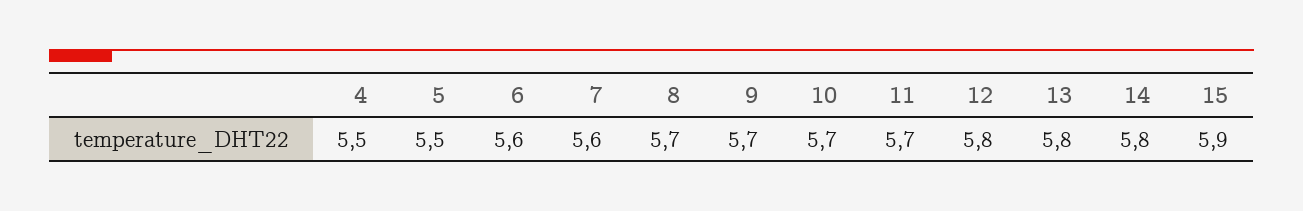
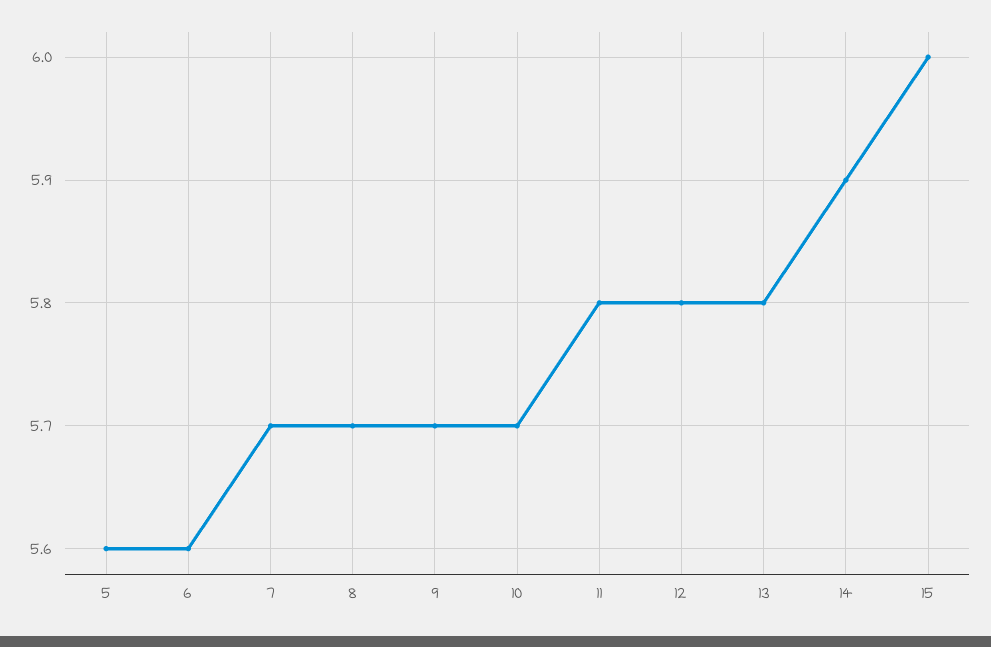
  {
-   "4": 5.5,
-   "5": 5.5,
+   "5": 5.6,
    "6": 5.6,
-   "7": 5.6,
+   "7": 5.7,
    "8": 5.7,
    "9": 5.7,
    "10": 5.7,
-   "11": 5.7,
+   "11": 5.8,
    "12": 5.8,
    "13": 5.8,
-   "14": 5.8,
+   "14": 5.9,
-   "15": 5.9
+   "15": 6
  }

